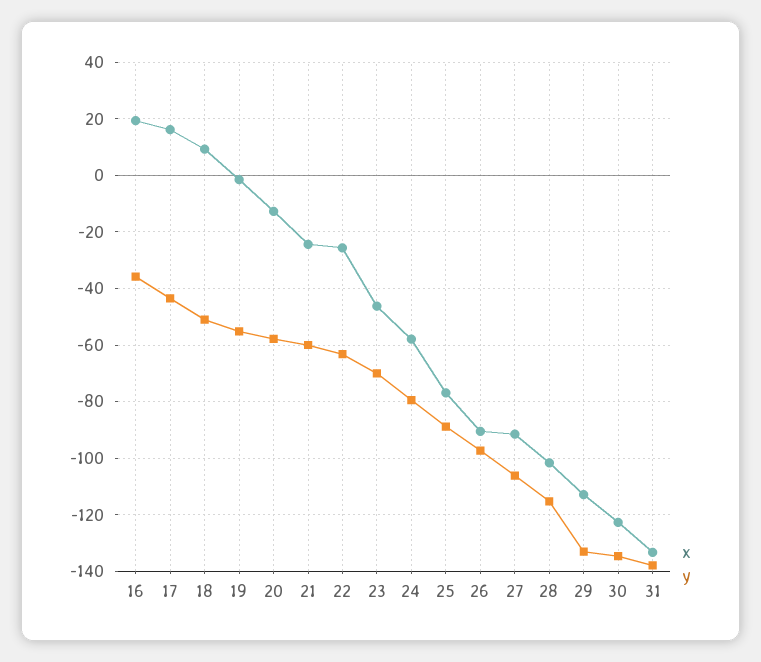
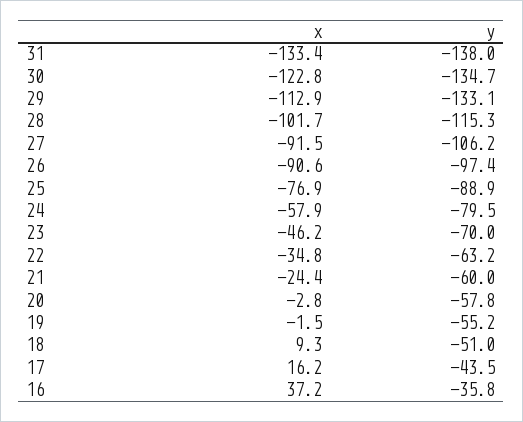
  {
    "x": {
-     "16": 20,
+     "16": 37.2,
      "17": 16.2,
      "18": 9.3,
      "19": -1.5,
-     "20": -12.5,
+     "20": -2.8,
      "21": -24.4,
-     "22": -25,
+     "22": -34.8,
      "23": -46.2,
      "24": -57.9,
      "25": -76.9,
      "26": -90.6,
      "27": -91.5,
      "28": -101.7,
      "29": -112.9,
      "30": -122.8,
      "31": -133.4
    },
    "y": {
      "16": -35.8,
      "17": -43.5,
      "18": -51,
      "19": -55.2,
      "20": -57.8,
      "21": -60,
      "22": -63.2,
      "23": -70,
      "24": -79.5,
      "25": -88.9,
      "26": -97.4,
      "27": -106.2,
      "28": -115.3,
      "29": -133.1,
      "30": -134.7,
      "31": -138
    }
  }

